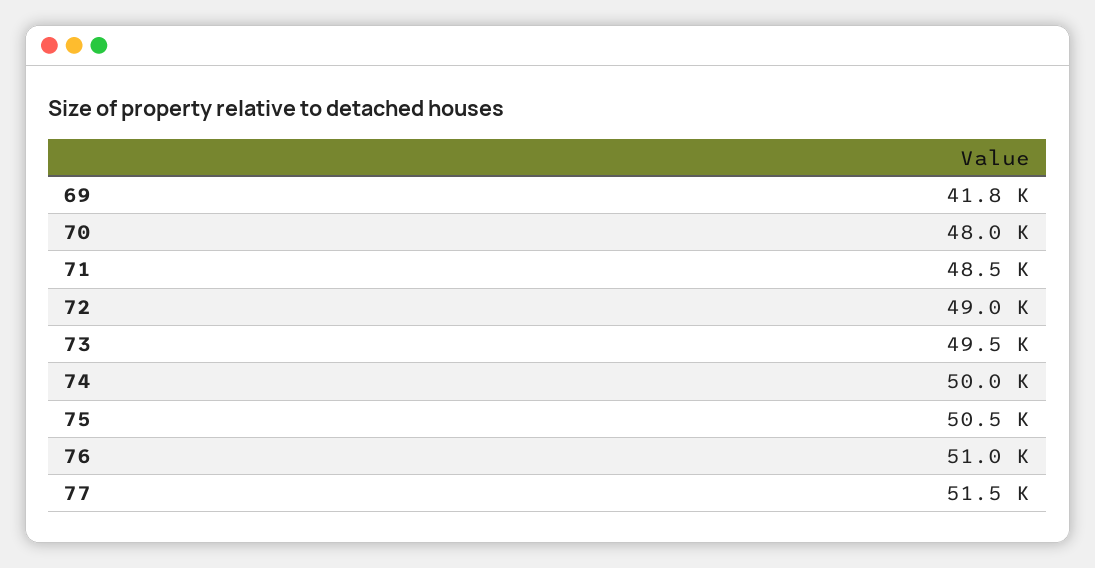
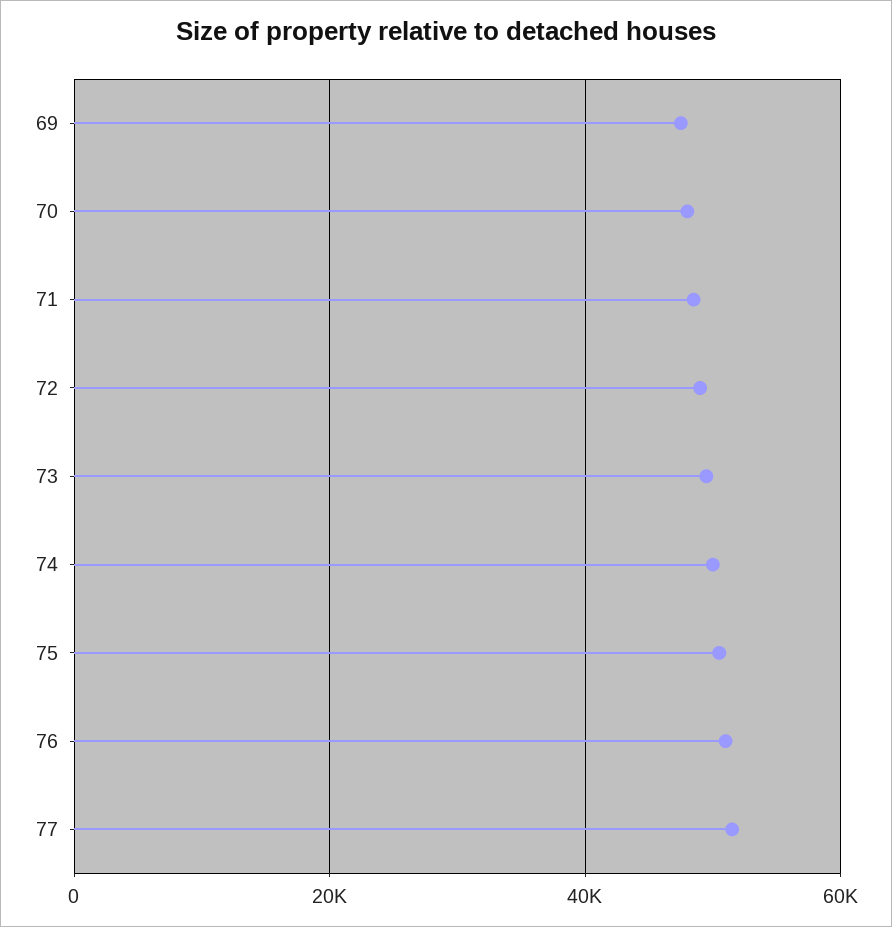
  {
-   "69": 41800,
+   "69": 48000,
    "70": 48000,
    "71": 48500,
    "72": 49000,
    "73": 49500,
    "74": 50000,
    "75": 50500,
    "76": 51000,
    "77": 51500
  }

